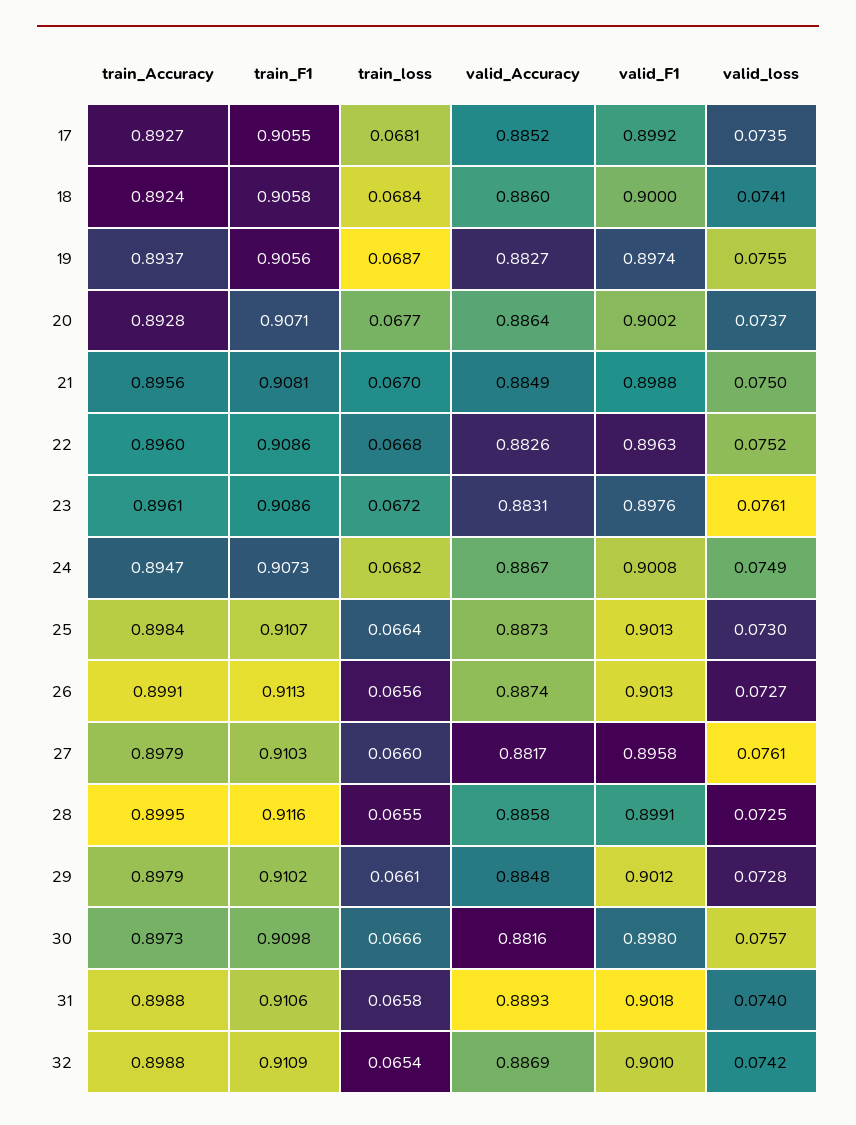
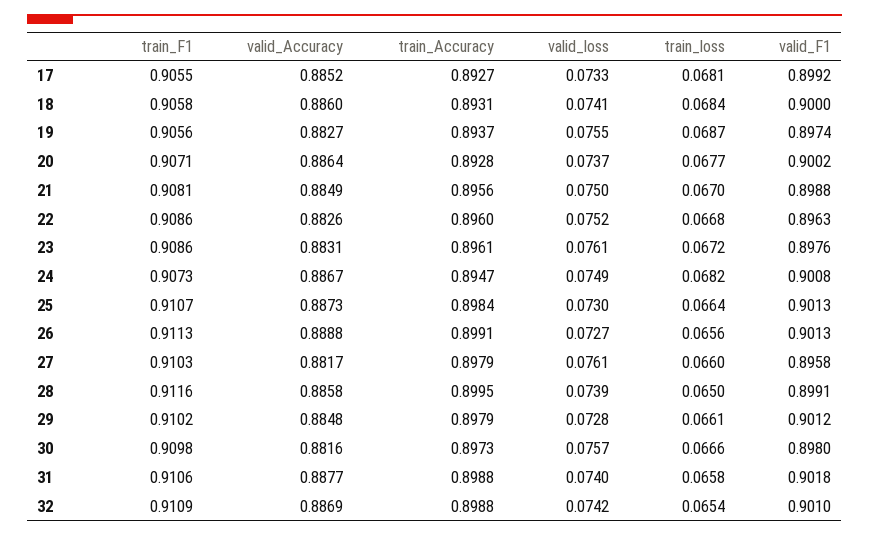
  {
    "train_Accuracy": {
      "17": 0.8927,
-     "18": 0.8924,
+     "18": 0.8931,
      "19": 0.8937,
      "20": 0.8928,
      "21": 0.8956,
      "22": 0.896,
      "23": 0.8961,
      "24": 0.8947,
      "25": 0.8984,
      "26": 0.8991,
      "27": 0.8979,
      "28": 0.8995,
      "29": 0.8979,
      "30": 0.8973,
      "31": 0.8988,
      "32": 0.8988
    },
    "train_F1": {
      "17": 0.9055,
      "18": 0.9058,
      "19": 0.9056,
      "20": 0.9071,
      "21": 0.9081,
      "22": 0.9086,
      "23": 0.9086,
      "24": 0.9073,
      "25": 0.9107,
      "26": 0.9113,
      "27": 0.9103,
      "28": 0.9116,
      "29": 0.9102,
      "30": 0.9098,
      "31": 0.9106,
      "32": 0.9109
    },
    "train_loss": {
      "17": 0.0681,
      "18": 0.0684,
      "19": 0.0687,
      "20": 0.0677,
      "21": 0.067,
      "22": 0.0668,
      "23": 0.0672,
      "24": 0.0682,
      "25": 0.0664,
      "26": 0.0656,
      "27": 0.066,
-     "28": 0.0655,
+     "28": 0.065,
      "29": 0.0661,
      "30": 0.0666,
      "31": 0.0658,
      "32": 0.0654
    },
    "valid_Accuracy": {
      "17": 0.8852,
      "18": 0.886,
      "19": 0.8827,
      "20": 0.8864,
      "21": 0.8849,
      "22": 0.8826,
      "23": 0.8831,
      "24": 0.8867,
      "25": 0.8873,
-     "26": 0.8874,
+     "26": 0.8888,
      "27": 0.8817,
      "28": 0.8858,
      "29": 0.8848,
      "30": 0.8816,
-     "31": 0.8893,
+     "31": 0.8877,
      "32": 0.8869
    },
    "valid_F1": {
      "17": 0.8992,
      "18": 0.9,
      "19": 0.8974,
      "20": 0.9002,
      "21": 0.8988,
      "22": 0.8963,
      "23": 0.8976,
      "24": 0.9008,
      "25": 0.9013,
      "26": 0.9013,
      "27": 0.8958,
      "28": 0.8991,
      "29": 0.9012,
      "30": 0.898,
      "31": 0.9018,
      "32": 0.901
    },
    "valid_loss": {
-     "17": 0.0735,
+     "17": 0.0733,
      "18": 0.0741,
      "19": 0.0755,
      "20": 0.0737,
      "21": 0.075,
      "22": 0.0752,
      "23": 0.0761,
      "24": 0.0749,
      "25": 0.073,
      "26": 0.0727,
      "27": 0.0761,
-     "28": 0.0725,
+     "28": 0.0739,
      "29": 0.0728,
      "30": 0.0757,
      "31": 0.074,
      "32": 0.0742
    }
  }

